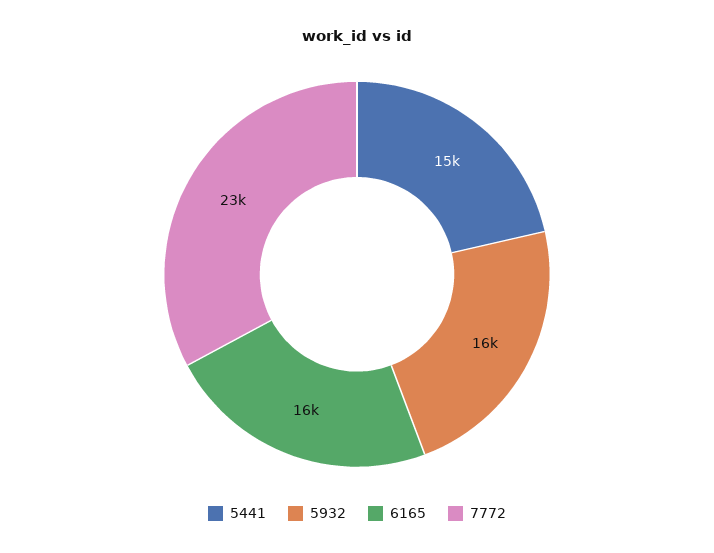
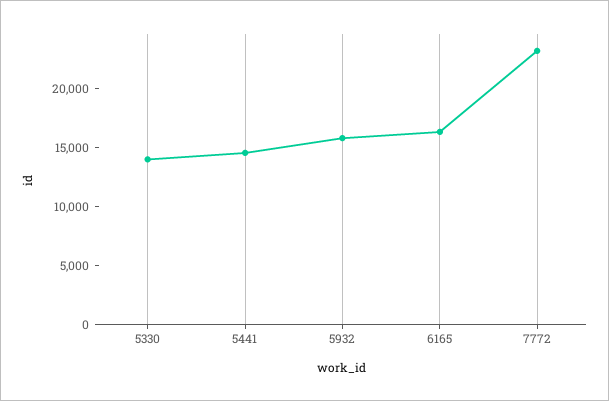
  {
    "5441": 15000,
    "5932": 16000,
    "6165": 16000,
-   "7772": 23000
+   "7772": 23000,
+   "5330": 14000
  }

